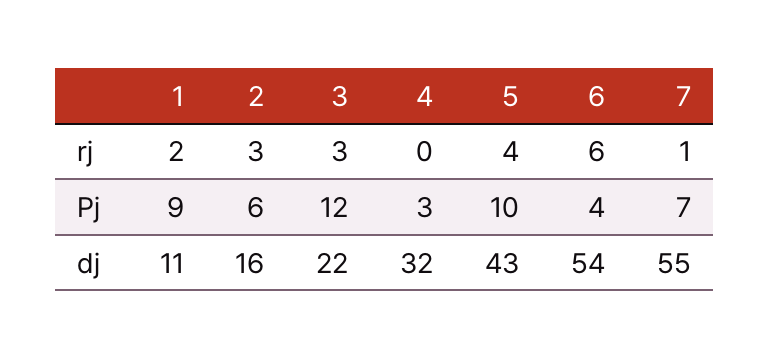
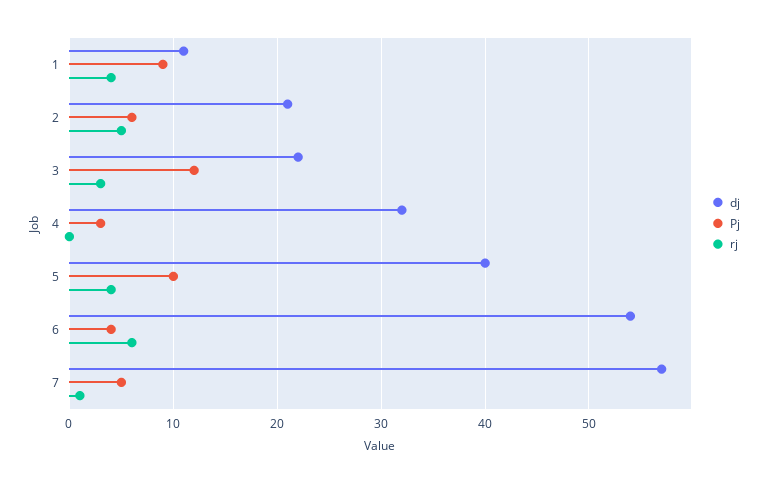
  {
    "rj": {
-     "1": 2,
+     "1": 4,
-     "2": 3,
+     "2": 5,
      "3": 3,
      "4": 0,
      "5": 4,
      "6": 6,
      "7": 1
    },
    "Pj": {
      "1": 9,
      "2": 6,
      "3": 12,
      "4": 3,
      "5": 10,
      "6": 4,
-     "7": 7
+     "7": 5
    },
    "dj": {
      "1": 11,
-     "2": 16,
+     "2": 21,
      "3": 22,
      "4": 32,
-     "5": 43,
+     "5": 40,
      "6": 54,
-     "7": 55
+     "7": 57
    }
  }

